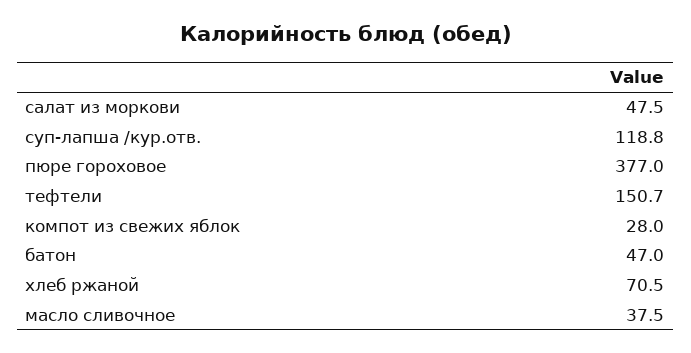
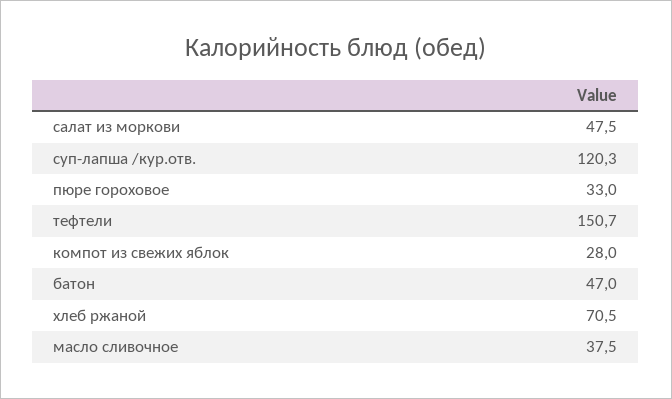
  {
    "салат из моркови": 47.5,
-   "суп-лапша /кур.отв.": 118.8,
+   "суп-лапша /кур.отв.": 120.3,
-   "пюре гороховое": 377,
+   "пюре гороховое": 33,
    "тефтели": 150.7,
    "компот из свежих яблок": 28,
    "батон": 47,
    "хлеб ржаной": 70.5,
    "масло сливочное": 37.5
  }

